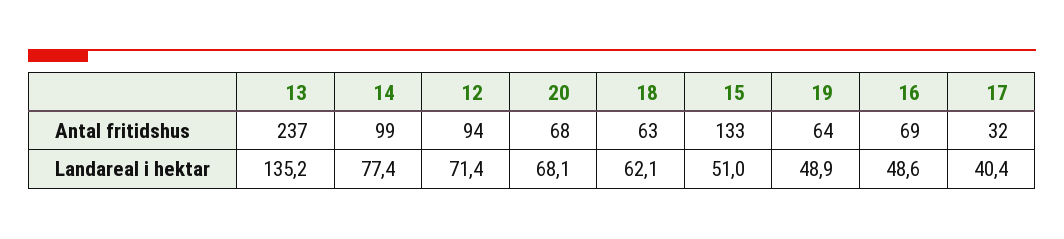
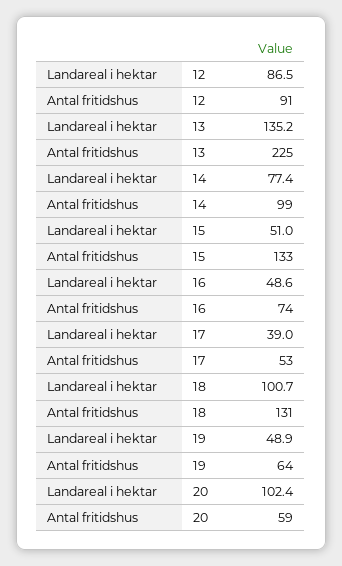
  {
    "13": {
-     "Antal fritidshus": 237,
+     "Antal fritidshus": 225,
      "Landareal i hektar": 135.2
    },
    "14": {
      "Antal fritidshus": 99,
      "Landareal i hektar": 77.4
    },
    "12": {
-     "Antal fritidshus": 94,
+     "Antal fritidshus": 91,
-     "Landareal i hektar": 71.4
+     "Landareal i hektar": 86.5
    },
    "20": {
-     "Antal fritidshus": 68,
+     "Antal fritidshus": 59,
-     "Landareal i hektar": 68.1
+     "Landareal i hektar": 102.4
    },
    "18": {
-     "Antal fritidshus": 63,
+     "Antal fritidshus": 131,
-     "Landareal i hektar": 62.1
+     "Landareal i hektar": 100.7
    },
    "15": {
      "Antal fritidshus": 133,
      "Landareal i hektar": 51
    },
    "19": {
      "Antal fritidshus": 64,
      "Landareal i hektar": 48.9
    },
    "16": {
-     "Antal fritidshus": 69,
+     "Antal fritidshus": 74,
      "Landareal i hektar": 48.6
    },
    "17": {
-     "Antal fritidshus": 32,
+     "Antal fritidshus": 53,
-     "Landareal i hektar": 40.4
+     "Landareal i hektar": 39
    }
  }

